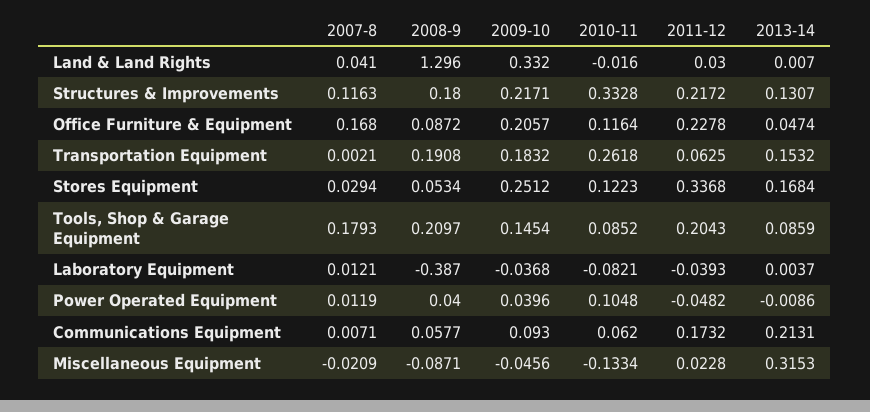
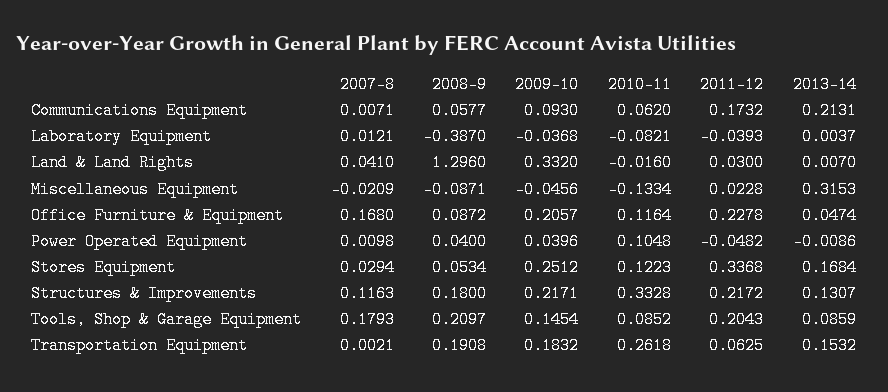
  {
    "2007-8": {
      "Land & Land Rights": 0.041,
      "Structures & Improvements": 0.1163,
      "Office Furniture & Equipment": 0.168,
      "Transportation Equipment": 0.0021,
      "Stores Equipment": 0.0294,
      "Tools, Shop & Garage Equipment": 0.1793,
      "Laboratory Equipment": 0.0121,
-     "Power Operated Equipment": 0.0119,
+     "Power Operated Equipment": 0.0098,
      "Communications Equipment": 0.0071,
      "Miscellaneous Equipment": -0.0209
    },
    "2008-9": {
      "Land & Land Rights": 1.296,
      "Structures & Improvements": 0.18,
      "Office Furniture & Equipment": 0.0872,
      "Transportation Equipment": 0.1908,
      "Stores Equipment": 0.0534,
      "Tools, Shop & Garage Equipment": 0.2097,
      "Laboratory Equipment": -0.387,
      "Power Operated Equipment": 0.04,
      "Communications Equipment": 0.0577,
      "Miscellaneous Equipment": -0.0871
    },
    "2009-10": {
      "Land & Land Rights": 0.332,
      "Structures & Improvements": 0.2171,
      "Office Furniture & Equipment": 0.2057,
      "Transportation Equipment": 0.1832,
      "Stores Equipment": 0.2512,
      "Tools, Shop & Garage Equipment": 0.1454,
      "Laboratory Equipment": -0.0368,
      "Power Operated Equipment": 0.0396,
      "Communications Equipment": 0.093,
      "Miscellaneous Equipment": -0.0456
    },
    "2010-11": {
      "Land & Land Rights": -0.016,
      "Structures & Improvements": 0.3328,
      "Office Furniture & Equipment": 0.1164,
      "Transportation Equipment": 0.2618,
      "Stores Equipment": 0.1223,
      "Tools, Shop & Garage Equipment": 0.0852,
      "Laboratory Equipment": -0.0821,
      "Power Operated Equipment": 0.1048,
      "Communications Equipment": 0.062,
      "Miscellaneous Equipment": -0.1334
    },
    "2011-12": {
      "Land & Land Rights": 0.03,
      "Structures & Improvements": 0.2172,
      "Office Furniture & Equipment": 0.2278,
      "Transportation Equipment": 0.0625,
      "Stores Equipment": 0.3368,
      "Tools, Shop & Garage Equipment": 0.2043,
      "Laboratory Equipment": -0.0393,
      "Power Operated Equipment": -0.0482,
      "Communications Equipment": 0.1732,
      "Miscellaneous Equipment": 0.0228
    },
    "2013-14": {
      "Land & Land Rights": 0.007,
      "Structures & Improvements": 0.1307,
      "Office Furniture & Equipment": 0.0474,
      "Transportation Equipment": 0.1532,
      "Stores Equipment": 0.1684,
      "Tools, Shop & Garage Equipment": 0.0859,
      "Laboratory Equipment": 0.0037,
      "Power Operated Equipment": -0.0086,
      "Communications Equipment": 0.2131,
      "Miscellaneous Equipment": 0.3153
    }
  }

